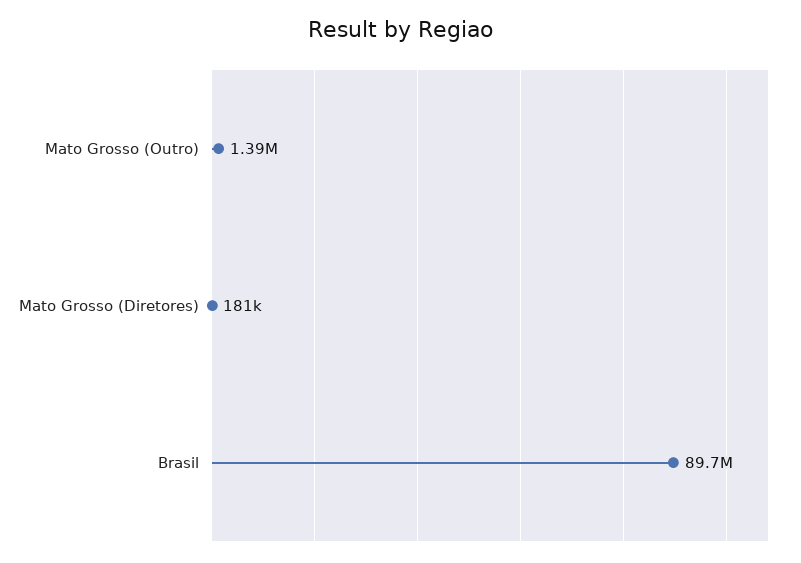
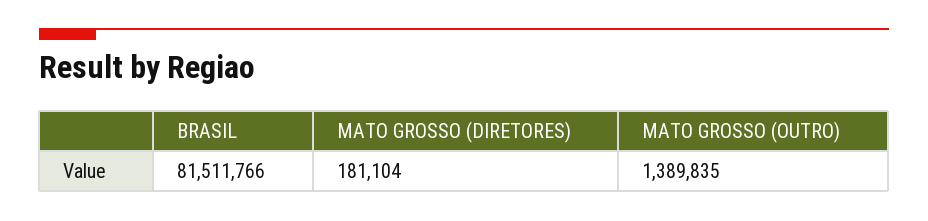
  {
    "Mato Grosso (Outro)": 1389835,
    "Mato Grosso (Diretores)": 181104,
-   "Brasil": 89700000
+   "Brasil": 81511766
  }

